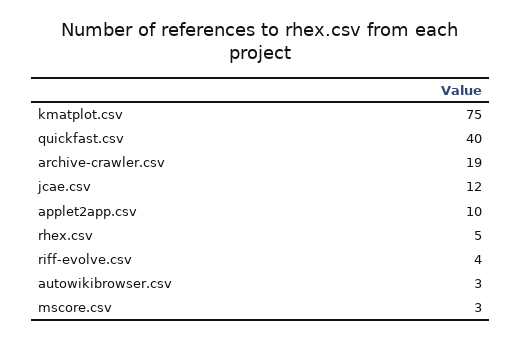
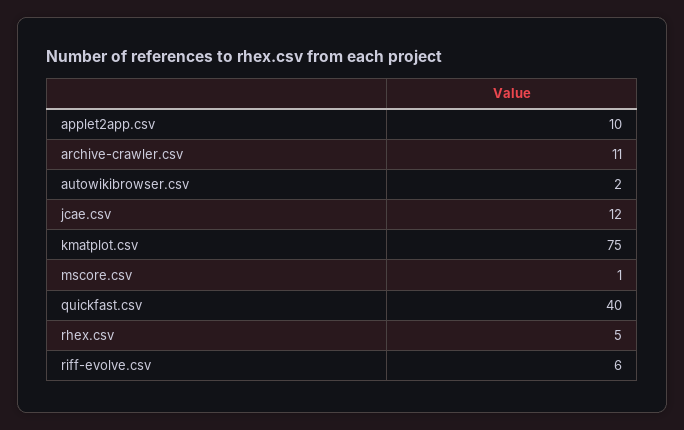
  {
    "kmatplot.csv": 75,
    "quickfast.csv": 40,
-   "archive-crawler.csv": 19,
+   "archive-crawler.csv": 11,
    "jcae.csv": 12,
    "applet2app.csv": 10,
    "rhex.csv": 5,
-   "riff-evolve.csv": 4,
+   "riff-evolve.csv": 6,
-   "autowikibrowser.csv": 3,
+   "autowikibrowser.csv": 2,
-   "mscore.csv": 3
+   "mscore.csv": 1
  }

